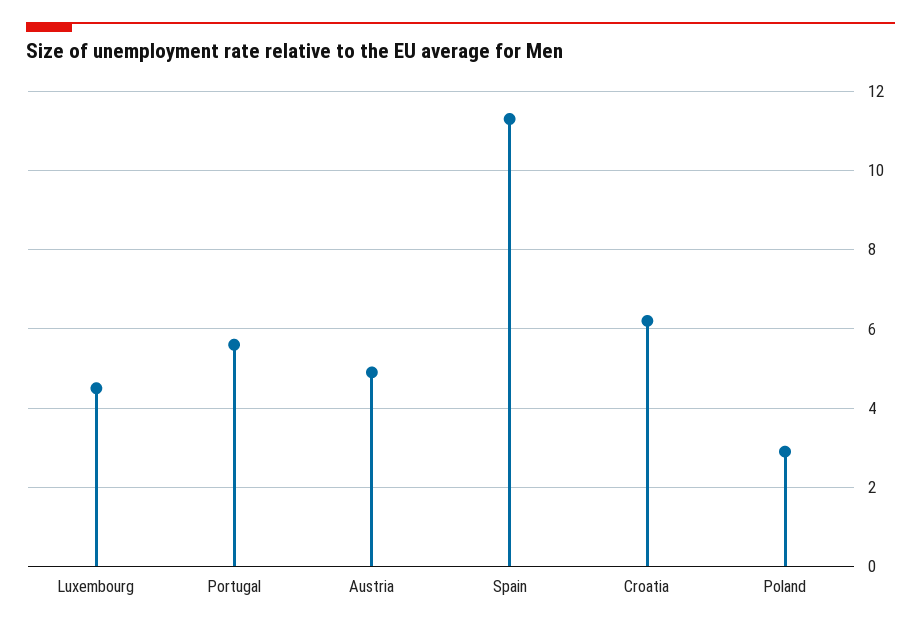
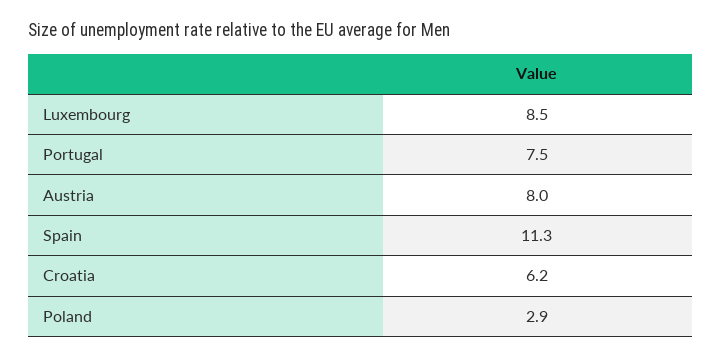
  {
-   "Luxembourg": 4.5,
+   "Luxembourg": 8.5,
-   "Portugal": 5.5,
+   "Portugal": 7.5,
-   "Austria": 5,
+   "Austria": 8,
    "Spain": 11.3,
    "Croatia": 6.2,
    "Poland": 2.9
  }

